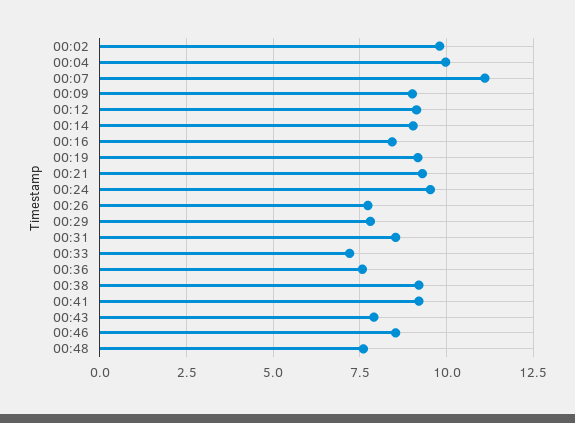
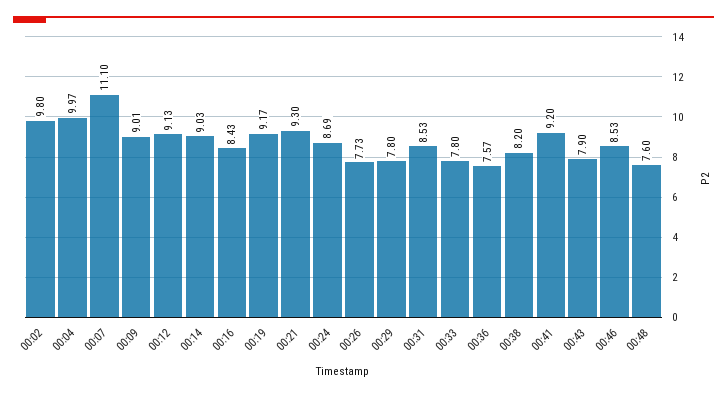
  {
    "00:02": 9.8,
    "00:04": 9.97,
    "00:07": 11.1,
    "00:09": 9.01,
    "00:12": 9.13,
    "00:14": 9.03,
    "00:16": 8.43,
    "00:19": 9.17,
    "00:21": 9.3,
-   "00:24": 9.5,
+   "00:24": 8.69,
    "00:26": 7.73,
    "00:29": 7.8,
    "00:31": 8.53,
-   "00:33": 7.25,
+   "00:33": 7.8,
    "00:36": 7.57,
-   "00:38": 9.25,
+   "00:38": 8.2,
    "00:41": 9.2,
    "00:43": 7.9,
    "00:46": 8.53,
    "00:48": 7.6
  }

